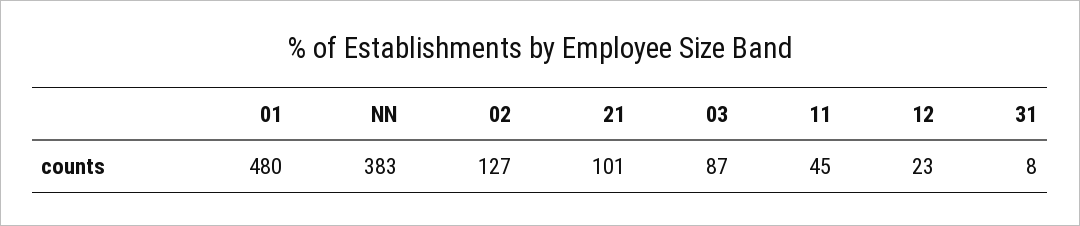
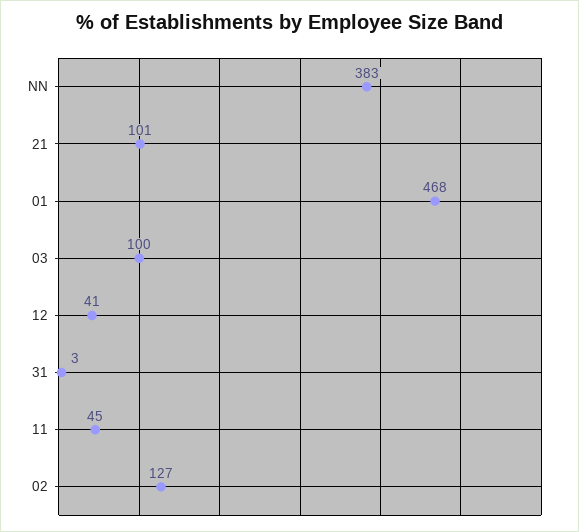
  {
-   "01": 480,
+   "01": 468,
    "NN": 383,
    "02": 127,
    "21": 101,
-   "03": 87,
+   "03": 100,
    "11": 45,
-   "12": 23,
+   "12": 41,
-   "31": 8
+   "31": 3
  }

